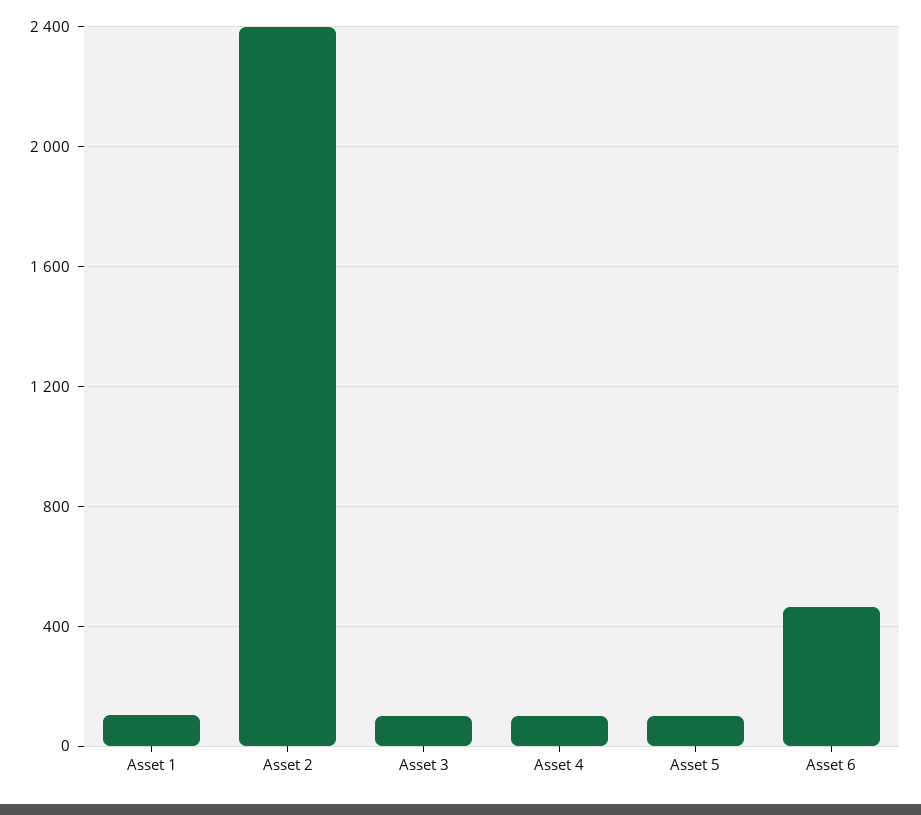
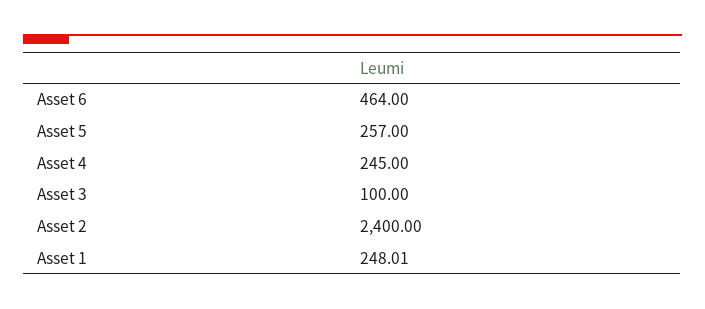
  {
-   "Asset 1": 100,
+   "Asset 1": 248.01,
    "Asset 2": 2400,
    "Asset 3": 100,
-   "Asset 4": 100,
+   "Asset 4": 245,
-   "Asset 5": 100,
+   "Asset 5": 257,
    "Asset 6": 464
  }

